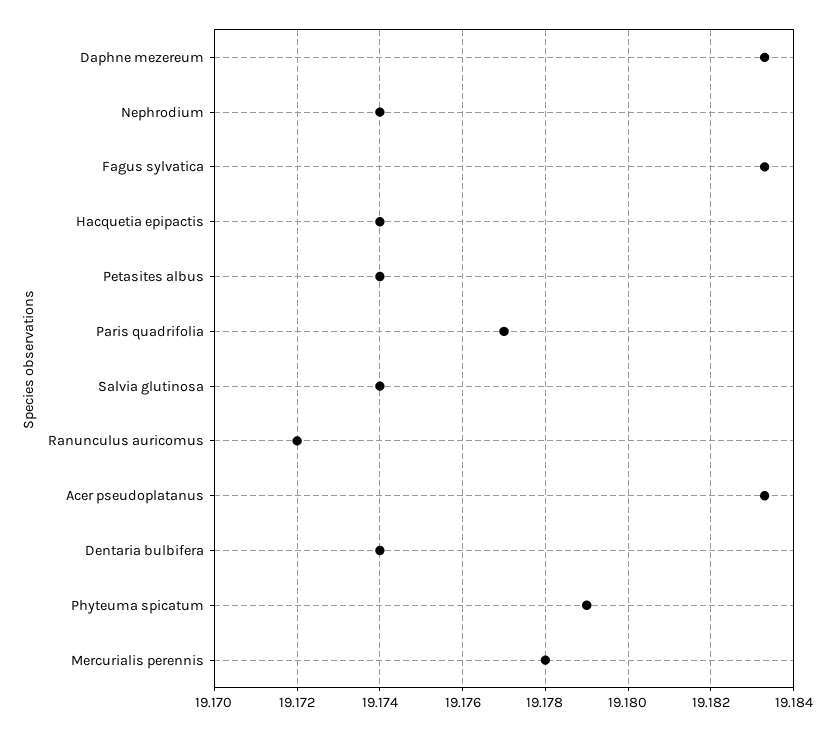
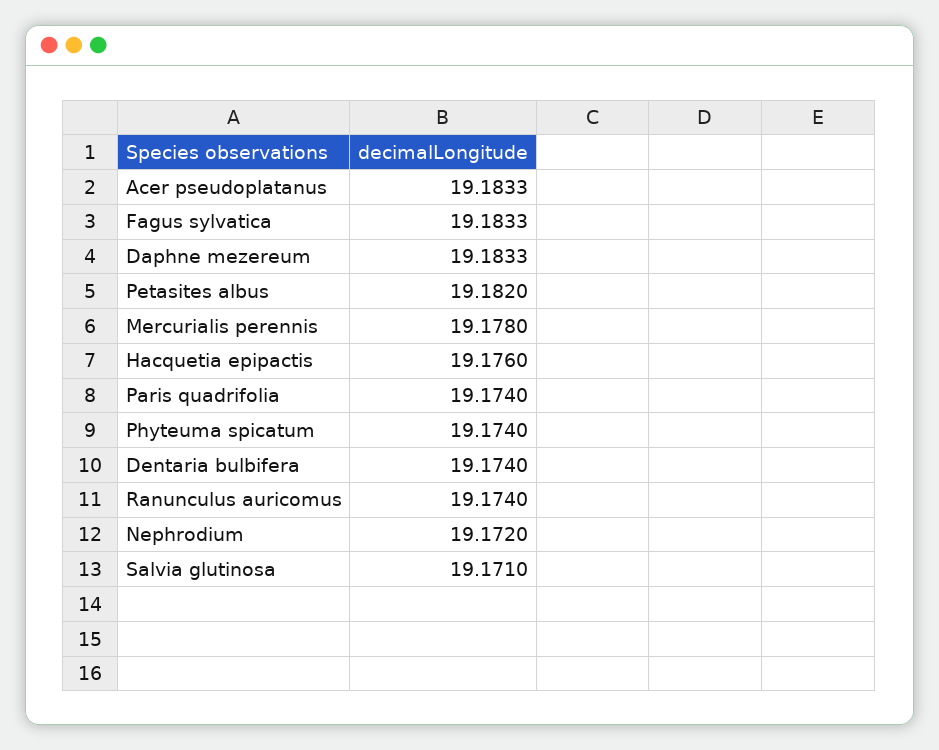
  {
    "Daphne mezereum": 19.1833,
-   "Nephrodium": 19.174,
+   "Nephrodium": 19.172,
    "Fagus sylvatica": 19.1833,
-   "Hacquetia epipactis": 19.174,
+   "Hacquetia epipactis": 19.176,
-   "Petasites albus": 19.174,
+   "Petasites albus": 19.182,
-   "Paris quadrifolia": 19.177,
+   "Paris quadrifolia": 19.174,
-   "Salvia glutinosa": 19.174,
+   "Salvia glutinosa": 19.171,
-   "Ranunculus auricomus": 19.172,
+   "Ranunculus auricomus": 19.174,
    "Acer pseudoplatanus": 19.1833,
    "Dentaria bulbifera": 19.174,
-   "Phyteuma spicatum": 19.179,
+   "Phyteuma spicatum": 19.174,
    "Mercurialis perennis": 19.178
  }

